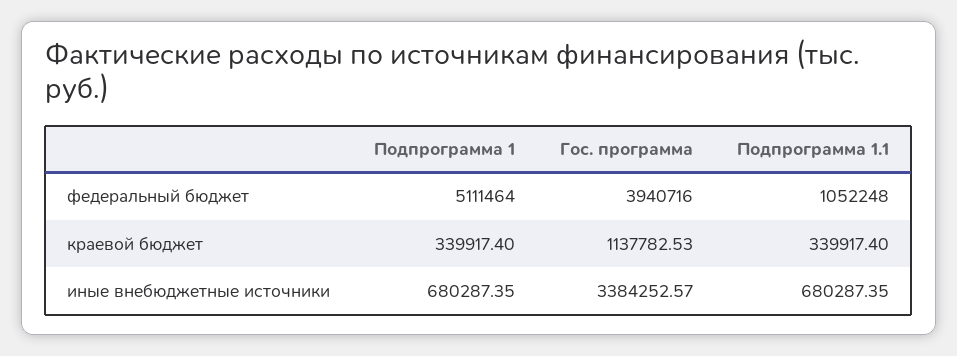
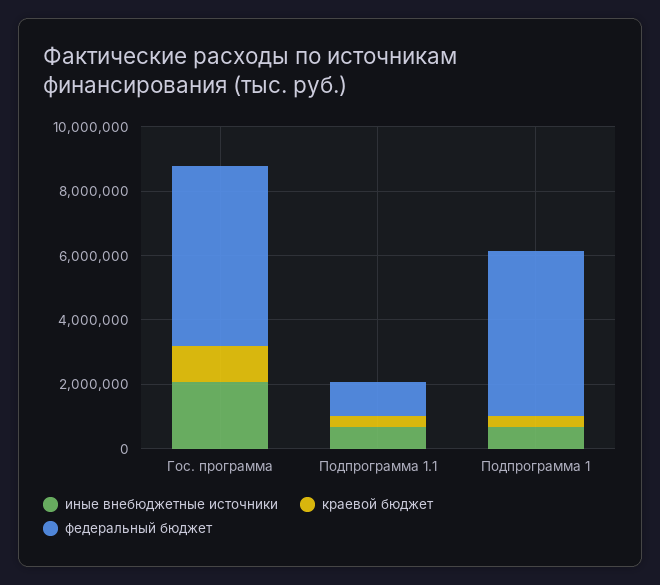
  {
    "федеральный бюджет": {
      "Подпрограмма 1": 5111464,
-     "Гос. программа": 3940716,
+     "Гос. программа": 5500000,
      "Подпрограмма 1.1": 1052248
    },
    "краевой бюджет": {
      "Подпрограмма 1": 339917.4,
      "Гос. программа": 1137782.53,
      "Подпрограмма 1.1": 339917.4
    },
    "иные внебюджетные источники": {
      "Подпрограмма 1": 680287.35,
-     "Гос. программа": 3384252.57,
+     "Гос. программа": 2000000,
      "Подпрограмма 1.1": 680287.35
    }
  }

